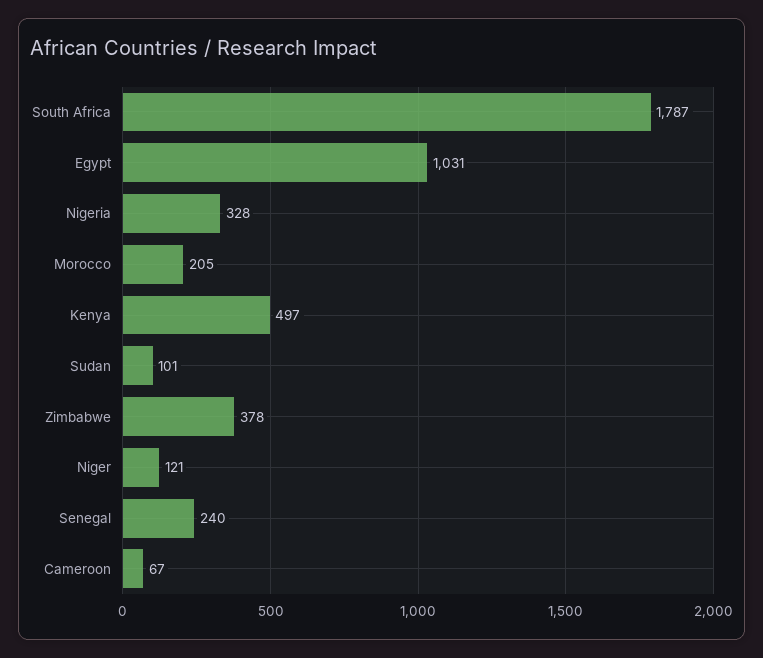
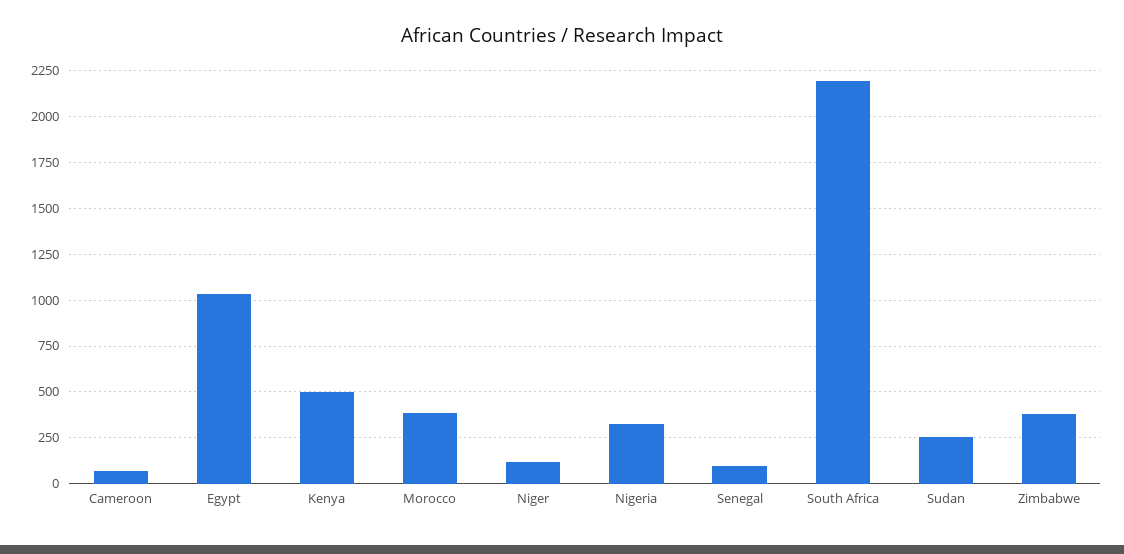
  {
-   "South Africa": 1787,
+   "South Africa": 2200,
    "Egypt": 1031,
    "Nigeria": 328,
-   "Morocco": 205,
+   "Morocco": 400,
    "Kenya": 497,
-   "Sudan": 101,
+   "Sudan": 250,
    "Zimbabwe": 378,
    "Niger": 121,
-   "Senegal": 240,
+   "Senegal": 100,
    "Cameroon": 67
  }

